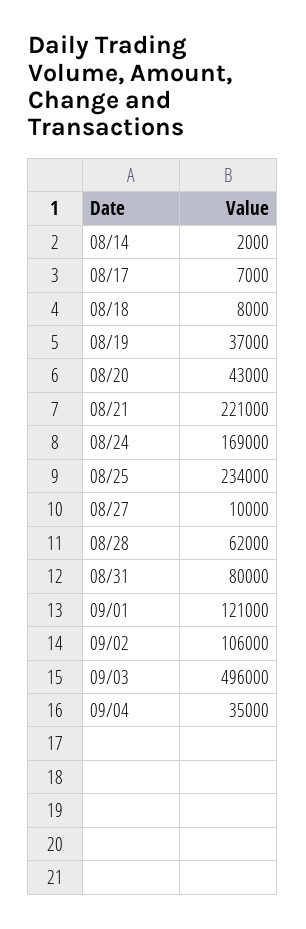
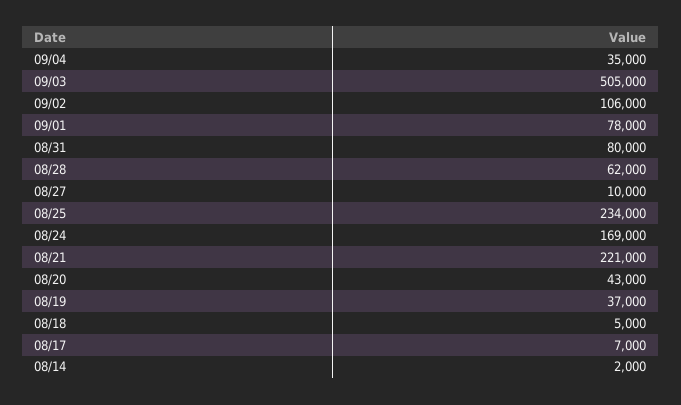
  {
    "08/14": 2000,
    "08/17": 7000,
-   "08/18": 8000,
+   "08/18": 5000,
    "08/19": 37000,
    "08/20": 43000,
    "08/21": 221000,
    "08/24": 169000,
    "08/25": 234000,
    "08/27": 10000,
    "08/28": 62000,
    "08/31": 80000,
-   "09/01": 121000,
+   "09/01": 78000,
    "09/02": 106000,
-   "09/03": 496000,
+   "09/03": 505000,
    "09/04": 35000
  }

